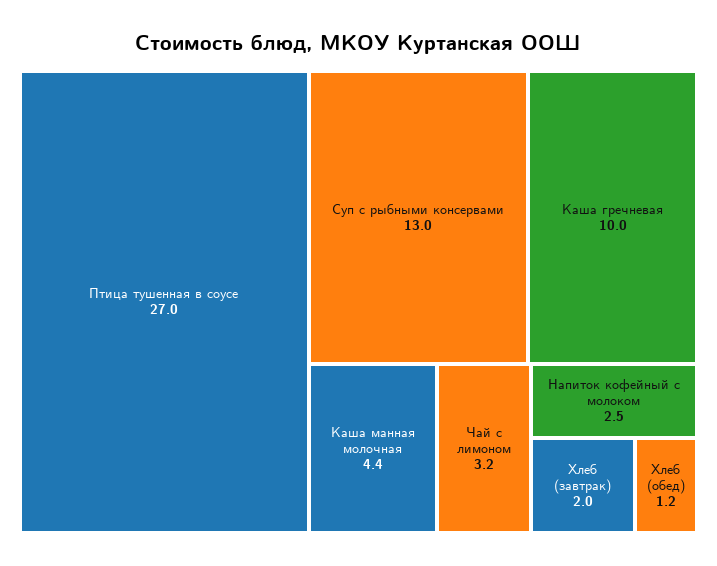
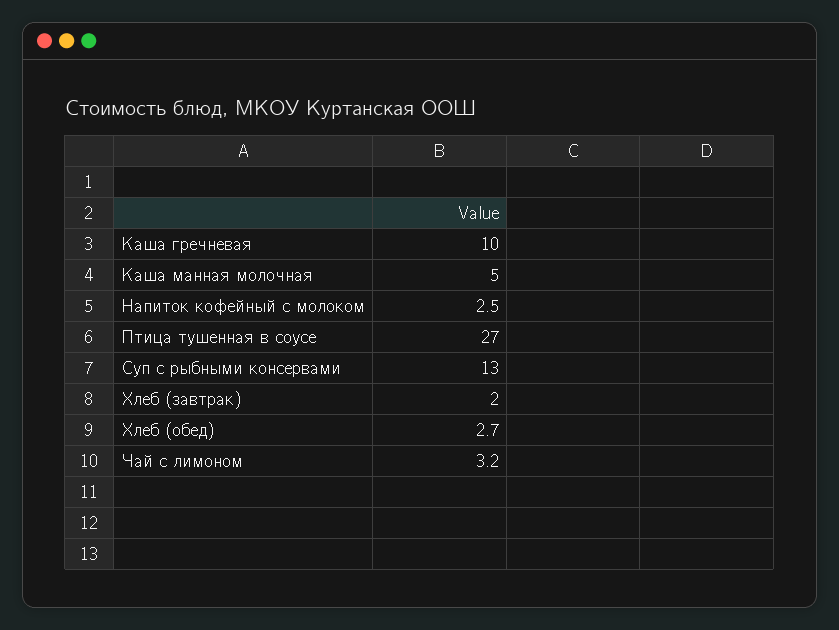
  {
    "Птица тушенная в соусе": 27,
    "Суп с рыбными консервами": 13,
    "Каша гречневая": 10,
-   "Каша манная молочная": 4.4,
+   "Каша манная молочная": 5,
    "Чай с лимоном": 3.2,
    "Напиток кофейный с молоком": 2.5,
    "Хлеб (завтрак)": 2,
-   "Хлеб (обед)": 1.2
+   "Хлеб (обед)": 2.7
  }

